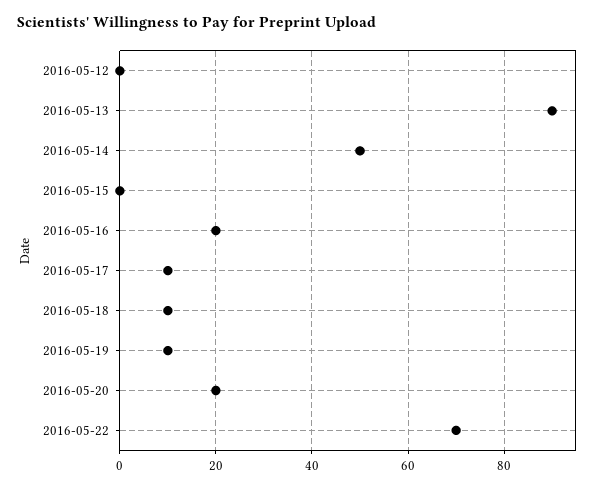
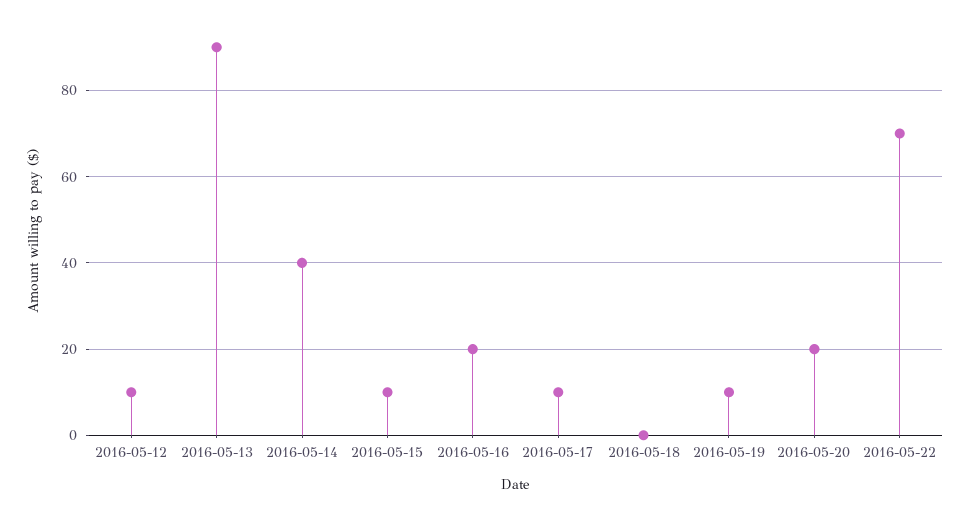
  {
-   "2016-05-12": 0,
+   "2016-05-12": 10,
    "2016-05-13": 90,
-   "2016-05-14": 50,
+   "2016-05-14": 40,
-   "2016-05-15": 0,
+   "2016-05-15": 10,
    "2016-05-16": 20,
    "2016-05-17": 10,
-   "2016-05-18": 10,
+   "2016-05-18": 0,
    "2016-05-19": 10,
    "2016-05-20": 20,
    "2016-05-22": 70
  }

